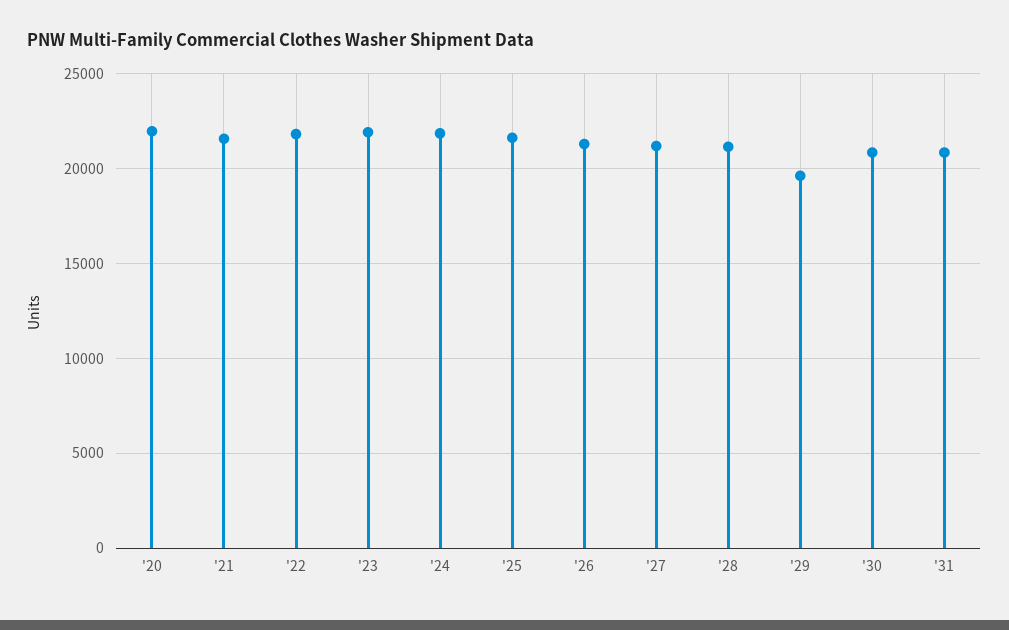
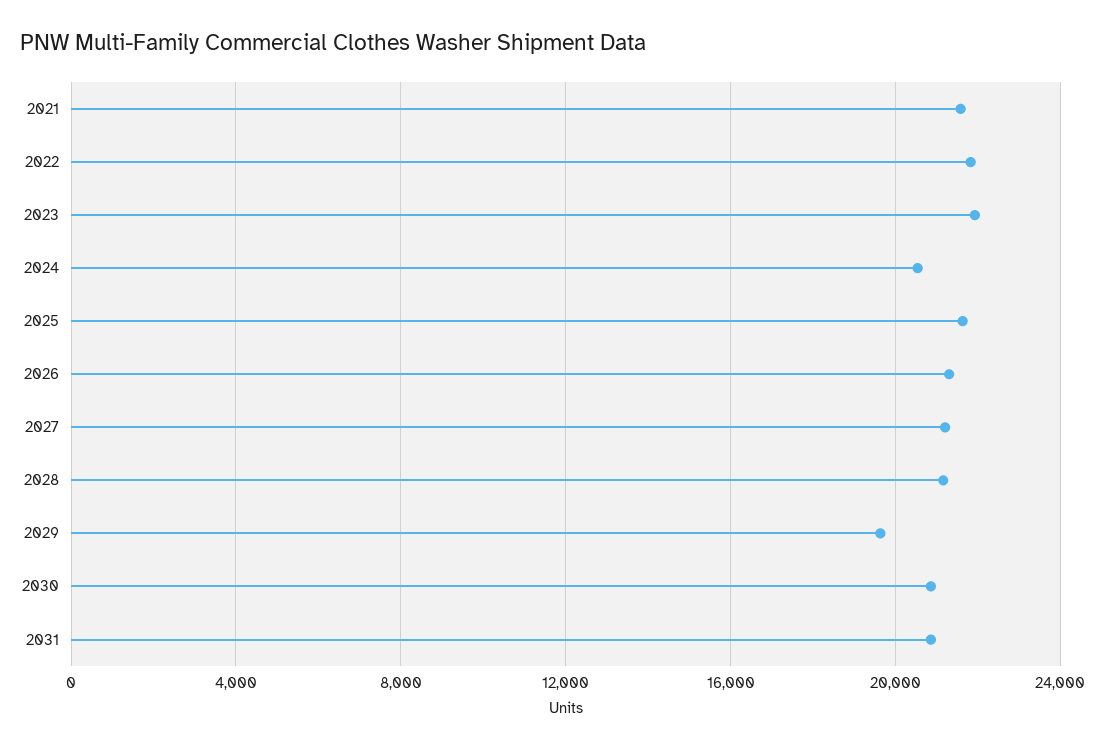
  {
-   "'20": 22000,
    "'21": 21500,
    "'22": 22000,
    "'23": 22000,
-   "'24": 22000,
+   "'24": 20500,
    "'25": 21500,
    "'26": 21500,
    "'27": 21000,
    "'28": 21000,
    "'29": 19500,
    "'30": 21000,
    "'31": 21000
  }

